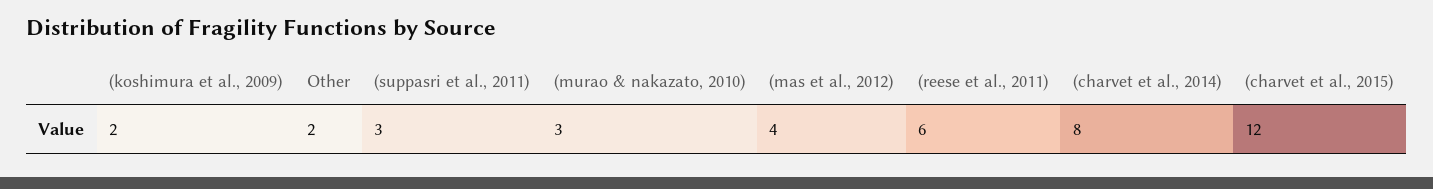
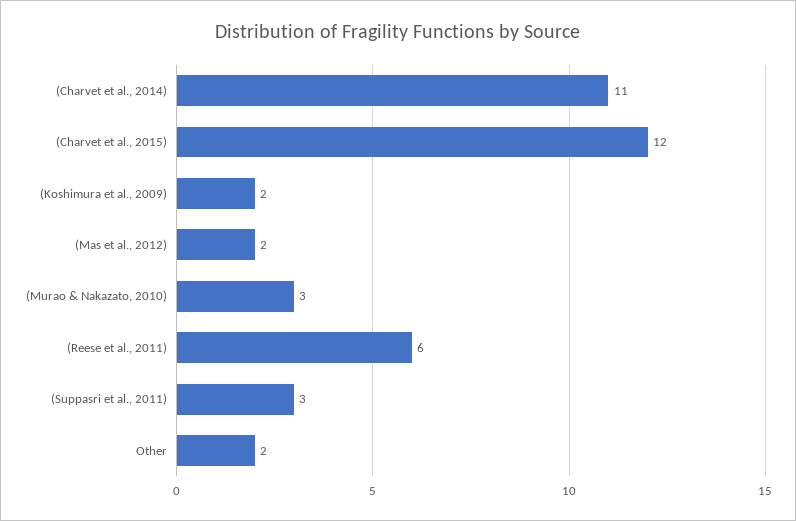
  {
    "(koshimura et al., 2009)": 2,
    "Other": 2,
    "(suppasri et al., 2011)": 3,
    "(murao & nakazato, 2010)": 3,
-   "(mas et al., 2012)": 4,
+   "(mas et al., 2012)": 2,
    "(reese et al., 2011)": 6,
-   "(charvet et al., 2014)": 8,
+   "(charvet et al., 2014)": 11,
    "(charvet et al., 2015)": 12
  }

